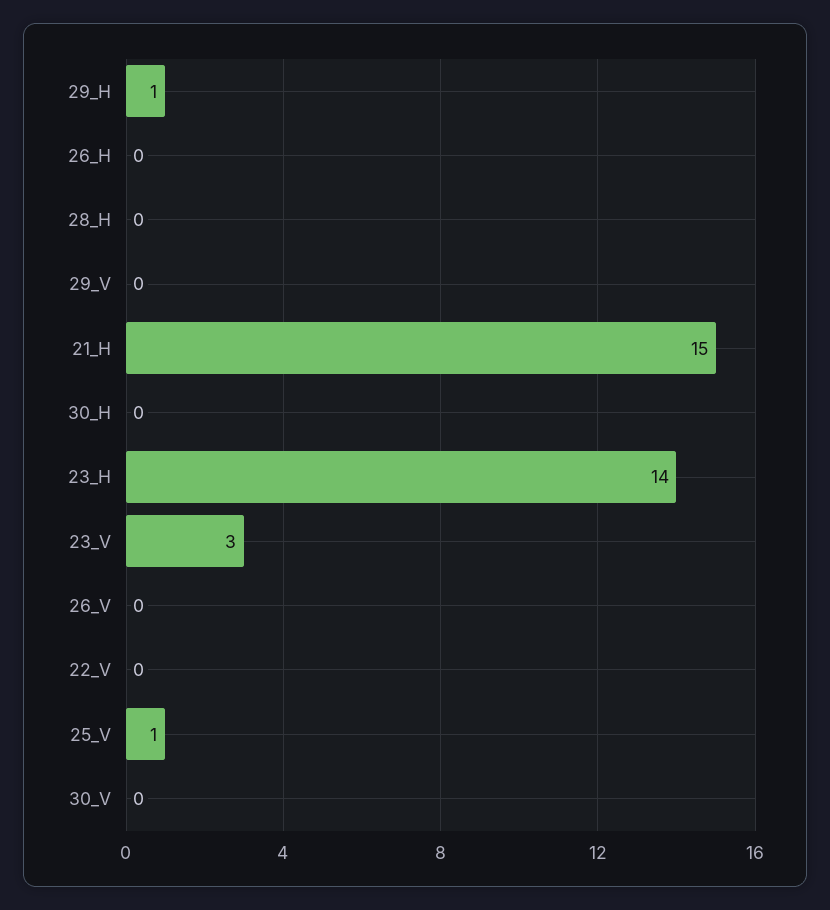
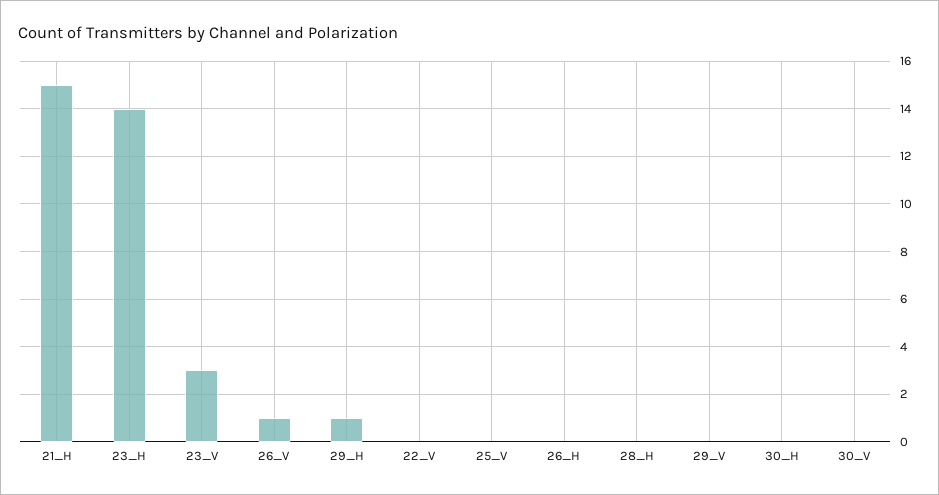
  {
    "29_H": 1,
    "26_H": 0,
    "28_H": 0,
    "29_V": 0,
    "21_H": 15,
    "30_H": 0,
    "23_H": 14,
    "23_V": 3,
-   "26_V": 0,
+   "26_V": 1,
    "22_V": 0,
-   "25_V": 1,
+   "25_V": 0,
    "30_V": 0
  }

